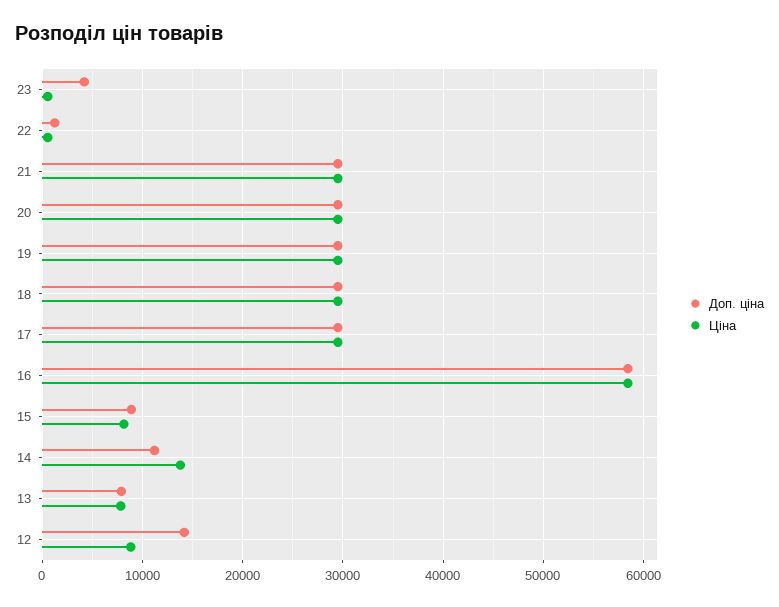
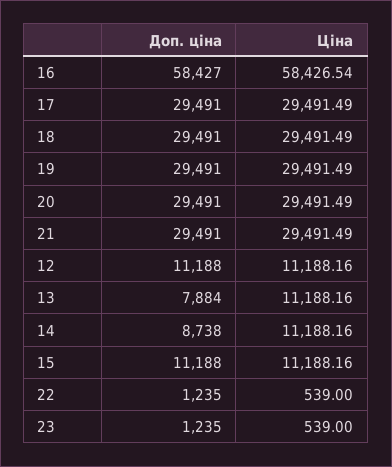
  {
    "Доп. ціна": {
-     "23": 4000,
+     "23": 1235,
      "22": 1235,
      "21": 29491,
      "20": 29491,
      "19": 29491,
      "18": 29491,
      "17": 29491,
      "16": 58427,
-     "15": 9000,
+     "15": 11188,
-     "14": 11000,
+     "14": 8738,
      "13": 7884,
-     "12": 14000
+     "12": 11188
    },
    "Ціна": {
      "23": 539,
      "22": 539,
      "21": 29491.49,
      "20": 29491.49,
      "19": 29491.49,
      "18": 29491.49,
      "17": 29491.49,
      "16": 58426.54,
-     "15": 8000,
+     "15": 11188.16,
-     "14": 14000,
+     "14": 11188.16,
-     "13": 8000,
+     "13": 11188.16,
-     "12": 9000
+     "12": 11188.16
    }
  }

